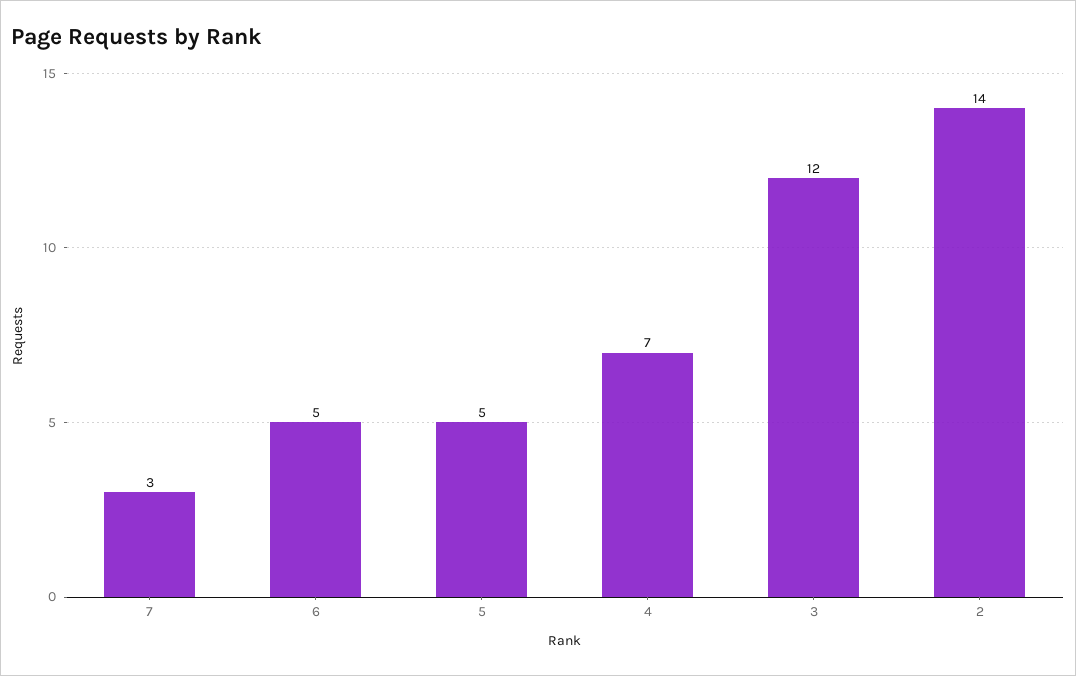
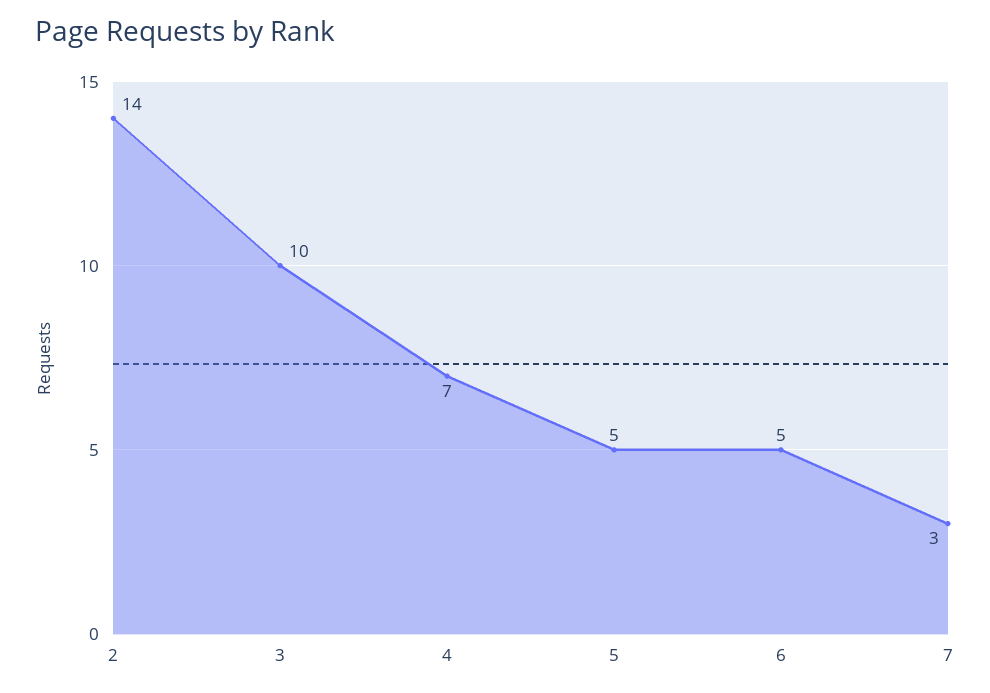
  {
    "7": 3,
    "6": 5,
    "5": 5,
    "4": 7,
-   "3": 12,
+   "3": 10,
    "2": 14
  }

